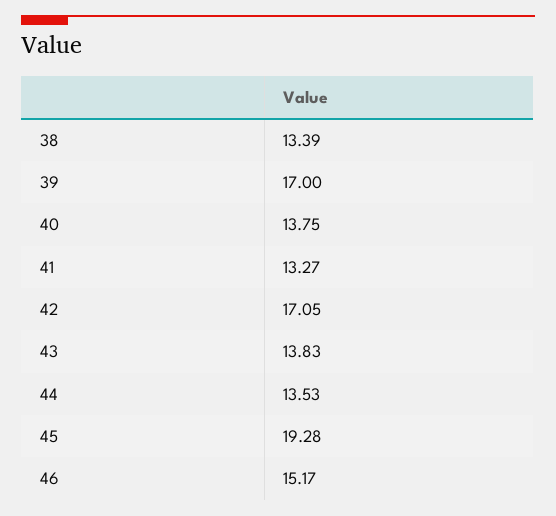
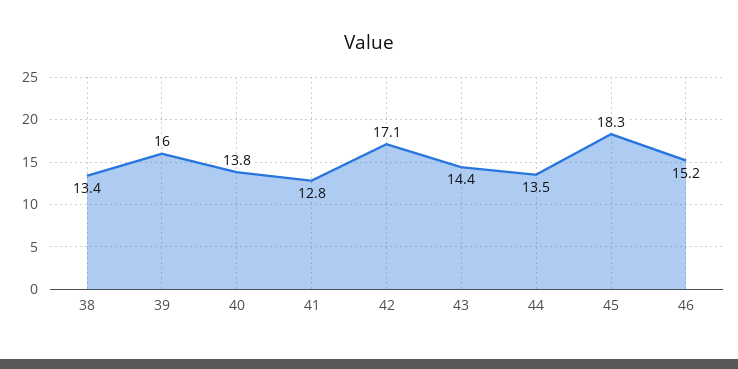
  {
    "38": 13.39,
-   "39": 17,
+   "39": 16,
    "40": 13.75,
-   "41": 13.27,
+   "41": 12.8,
    "42": 17.05,
-   "43": 13.83,
+   "43": 14.4,
    "44": 13.53,
-   "45": 19.28,
+   "45": 18.3,
    "46": 15.17
  }

